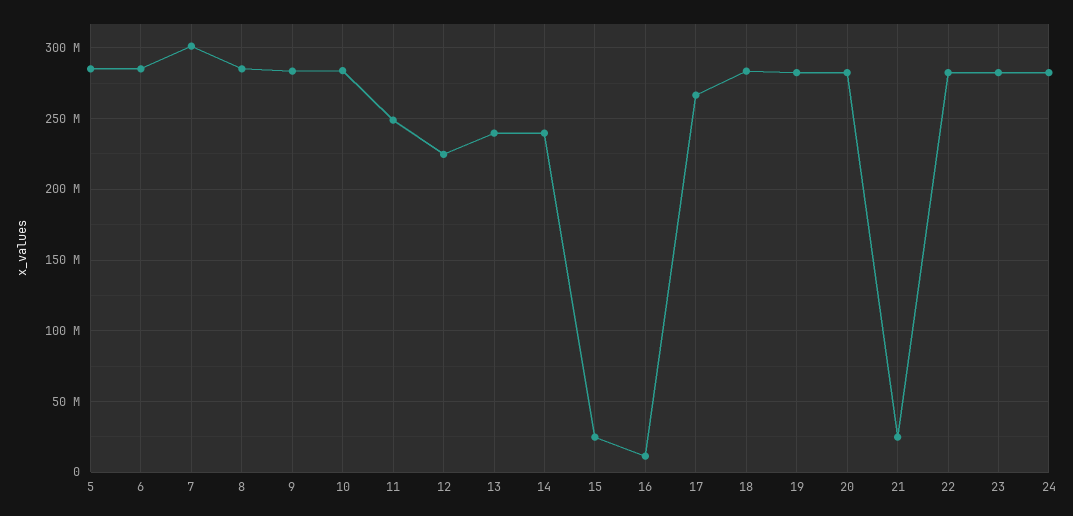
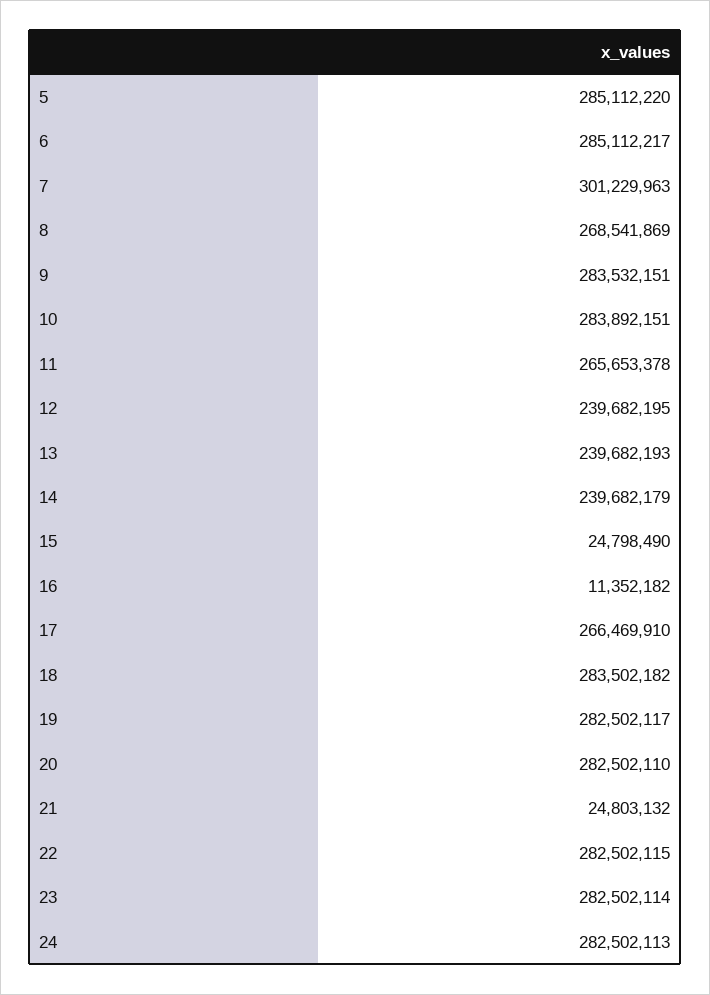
  {
    "5": 285112220,
    "6": 285112217,
    "7": 301229963,
-   "8": 285000000,
+   "8": 268541869,
    "9": 283532151,
    "10": 283892151,
-   "11": 250000000,
+   "11": 265653378,
-   "12": 225000000,
+   "12": 239682195,
    "13": 239682193,
    "14": 239682179,
    "15": 24798490,
    "16": 11352182,
    "17": 266469910,
    "18": 283502182,
    "19": 282502117,
    "20": 282502110,
    "21": 24803132,
    "22": 282502115,
    "23": 282502114,
    "24": 282502113
  }

